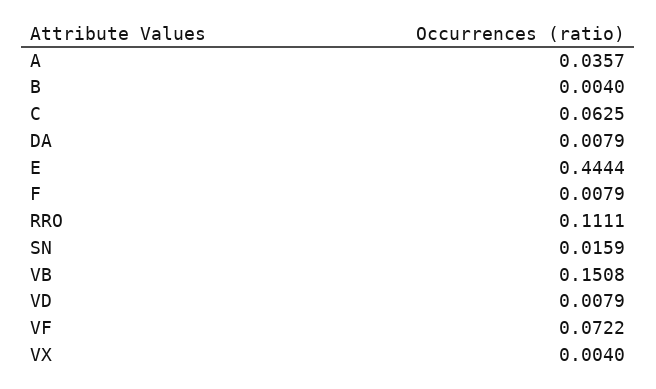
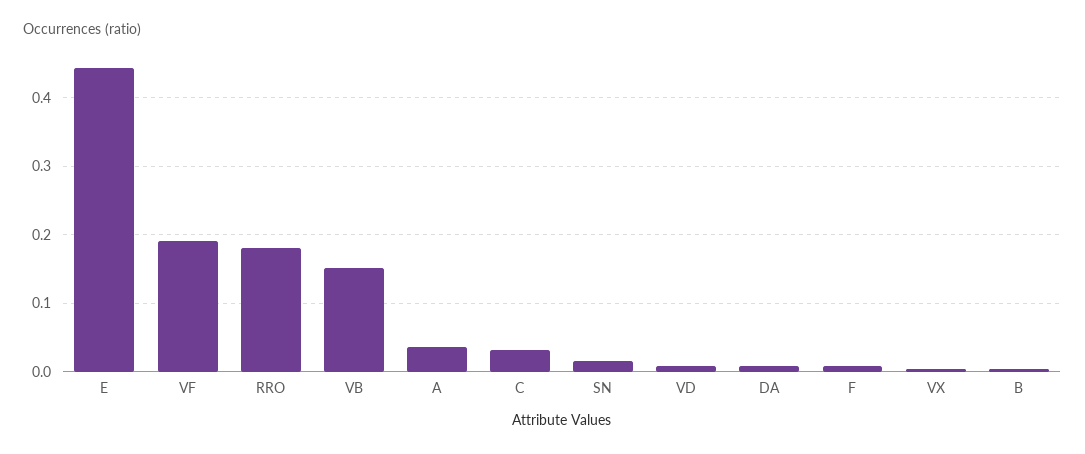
  {
    "A": 0.0357,
    "B": 0.004,
-   "C": 0.0625,
+   "C": 0.03,
    "DA": 0.0079,
    "E": 0.4444,
    "F": 0.0079,
-   "RRO": 0.1111,
+   "RRO": 0.18,
    "SN": 0.0159,
    "VB": 0.1508,
    "VD": 0.0079,
-   "VF": 0.0722,
+   "VF": 0.19,
    "VX": 0.004
  }

